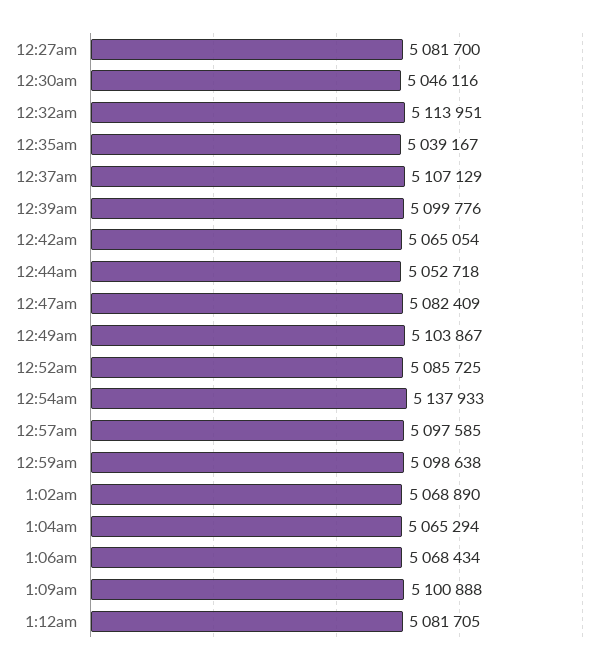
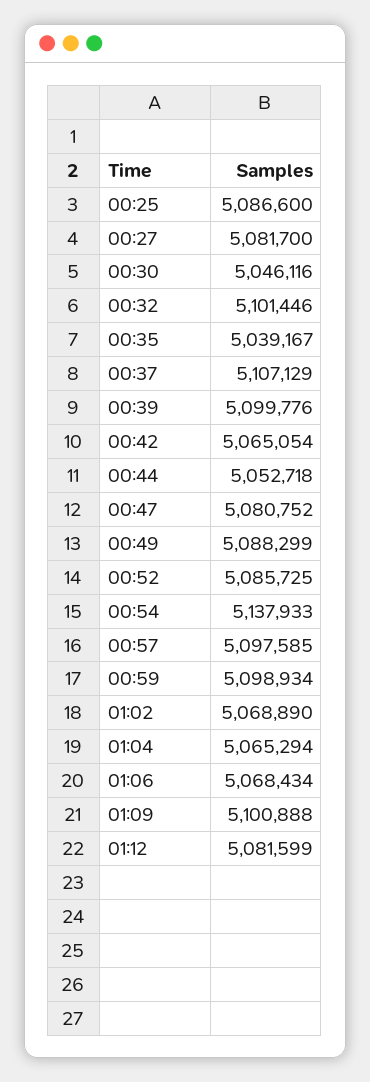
  {
    "12:27am": 5081700,
    "12:30am": 5046116,
-   "12:32am": 5113951,
+   "12:32am": 5101446,
    "12:35am": 5039167,
    "12:37am": 5107129,
    "12:39am": 5099776,
    "12:42am": 5065054,
    "12:44am": 5052718,
-   "12:47am": 5082409,
+   "12:47am": 5080752,
-   "12:49am": 5103867,
+   "12:49am": 5088299,
    "12:52am": 5085725,
    "12:54am": 5137933,
    "12:57am": 5097585,
-   "12:59am": 5098638,
+   "12:59am": 5098934,
    "1:02am": 5068890,
    "1:04am": 5065294,
    "1:06am": 5068434,
    "1:09am": 5100888,
-   "1:12am": 5081705
+   "1:12am": 5081599,
+   "00:25": 5086600
  }

